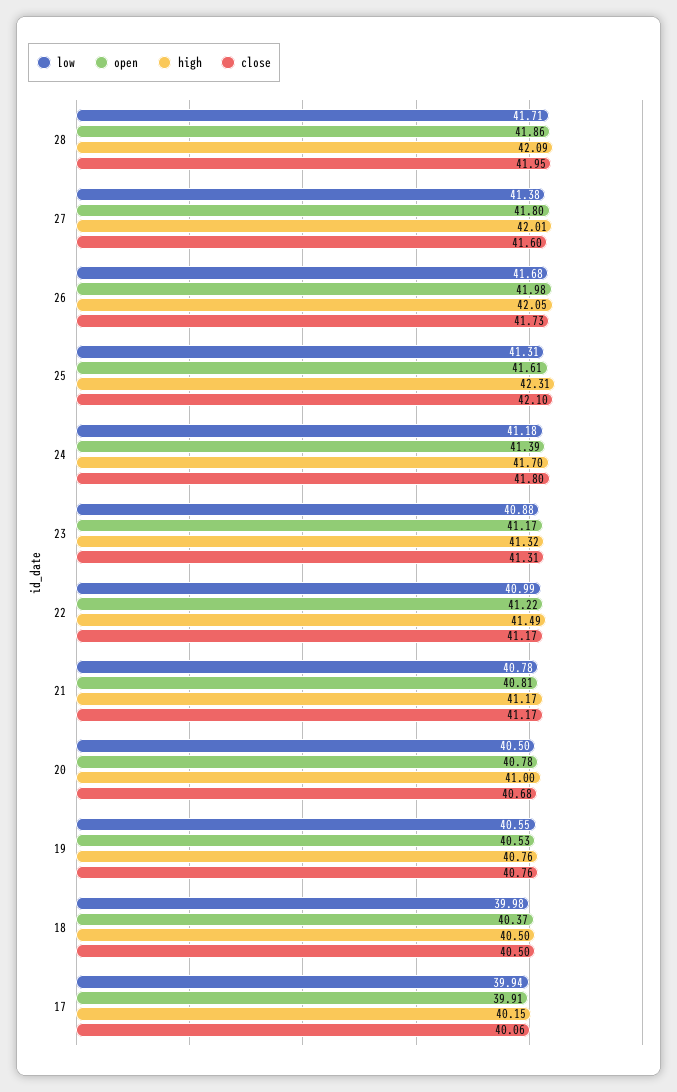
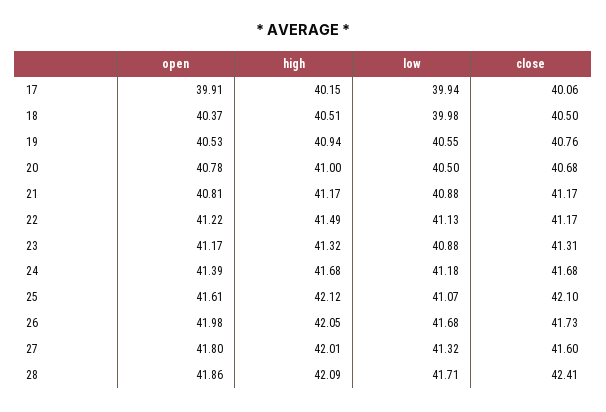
  {
    "low": {
      "28": 41.71,
-     "27": 41.38,
+     "27": 41.32,
      "26": 41.68,
-     "25": 41.31,
+     "25": 41.07,
      "24": 41.18,
      "23": 40.88,
-     "22": 40.99,
+     "22": 41.13,
-     "21": 40.78,
+     "21": 40.88,
      "20": 40.5,
      "19": 40.55,
      "18": 39.98,
      "17": 39.94
    },
    "open": {
      "28": 41.86,
      "27": 41.8,
      "26": 41.98,
      "25": 41.61,
      "24": 41.39,
      "23": 41.17,
      "22": 41.22,
      "21": 40.81,
      "20": 40.78,
      "19": 40.53,
      "18": 40.37,
      "17": 39.91
    },
    "high": {
      "28": 42.09,
      "27": 42.01,
      "26": 42.05,
-     "25": 42.31,
+     "25": 42.12,
-     "24": 41.7,
+     "24": 41.68,
      "23": 41.32,
      "22": 41.49,
      "21": 41.17,
      "20": 41,
-     "19": 40.76,
+     "19": 40.94,
-     "18": 40.5,
+     "18": 40.51,
      "17": 40.15
    },
    "close": {
-     "28": 41.95,
+     "28": 42.41,
      "27": 41.6,
      "26": 41.73,
      "25": 42.1,
-     "24": 41.8,
+     "24": 41.68,
      "23": 41.31,
      "22": 41.17,
      "21": 41.17,
      "20": 40.68,
      "19": 40.76,
      "18": 40.5,
      "17": 40.06
    }
  }

